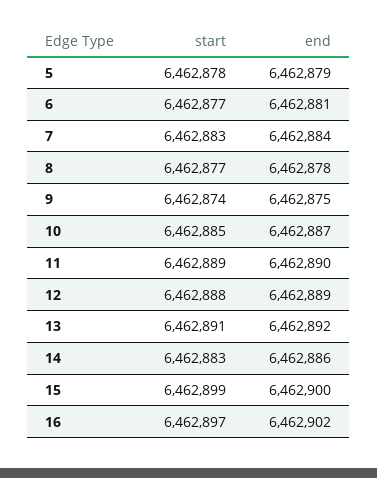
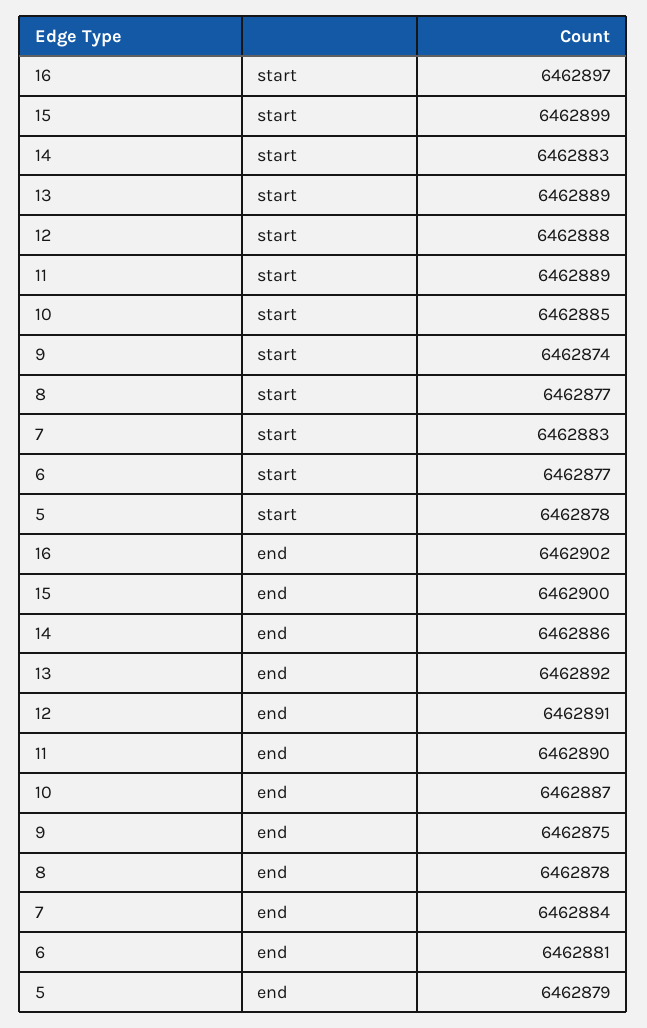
  {
    "start": {
      "5": 6462878,
      "6": 6462877,
      "7": 6462883,
      "8": 6462877,
      "9": 6462874,
      "10": 6462885,
      "11": 6462889,
      "12": 6462888,
-     "13": 6462891,
+     "13": 6462889,
      "14": 6462883,
      "15": 6462899,
      "16": 6462897
    },
    "end": {
      "5": 6462879,
      "6": 6462881,
      "7": 6462884,
      "8": 6462878,
      "9": 6462875,
      "10": 6462887,
      "11": 6462890,
-     "12": 6462889,
+     "12": 6462891,
      "13": 6462892,
      "14": 6462886,
      "15": 6462900,
      "16": 6462902
    }
  }

